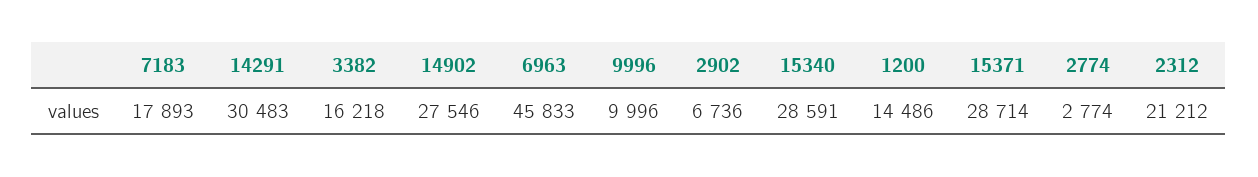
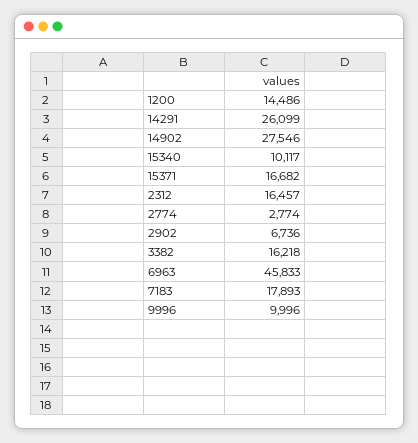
  {
    "7183": 17893,
-   "14291": 30483,
+   "14291": 26099,
    "3382": 16218,
    "14902": 27546,
    "6963": 45833,
    "9996": 9996,
    "2902": 6736,
-   "15340": 28591,
+   "15340": 10117,
    "1200": 14486,
-   "15371": 28714,
+   "15371": 16682,
    "2774": 2774,
-   "2312": 21212
+   "2312": 16457
  }

